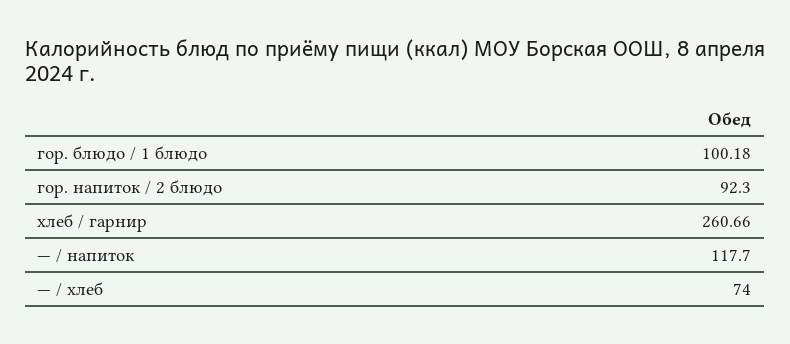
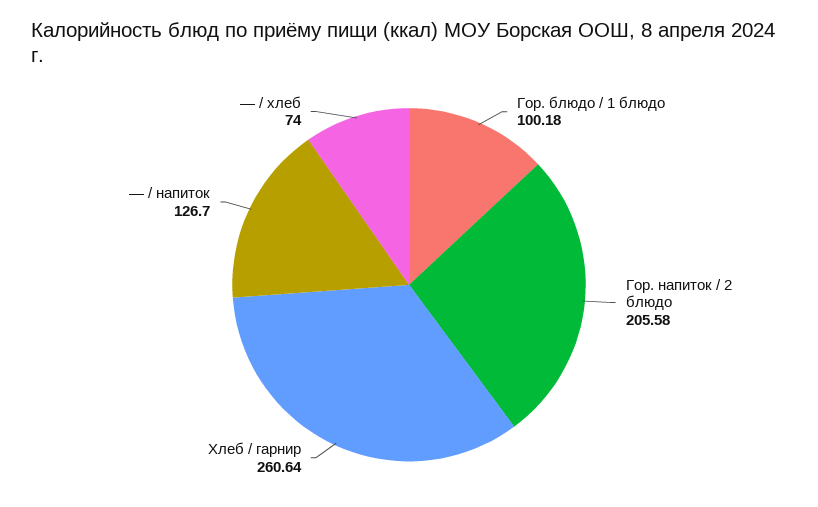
  {
    "гор. блюдо / 1 блюдо": 100.18,
-   "гор. напиток / 2 блюдо": 92.3,
+   "гор. напиток / 2 блюдо": 205.58,
-   "хлеб / гарнир": 260.66,
+   "хлеб / гарнир": 260.64,
-   "— / напиток": 117.7,
+   "— / напиток": 126.7,
    "— / хлеб": 74
  }

